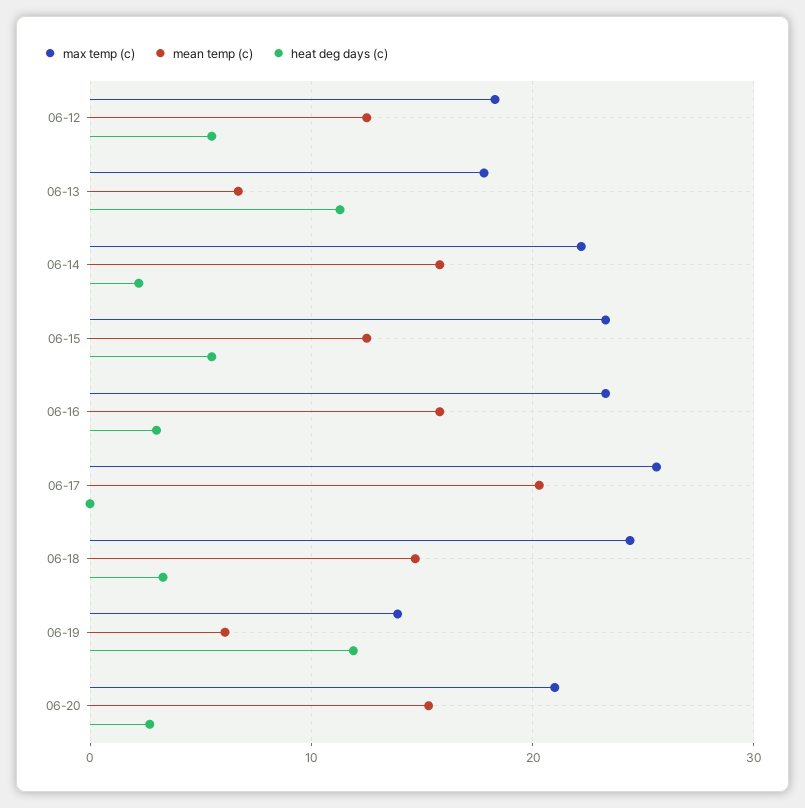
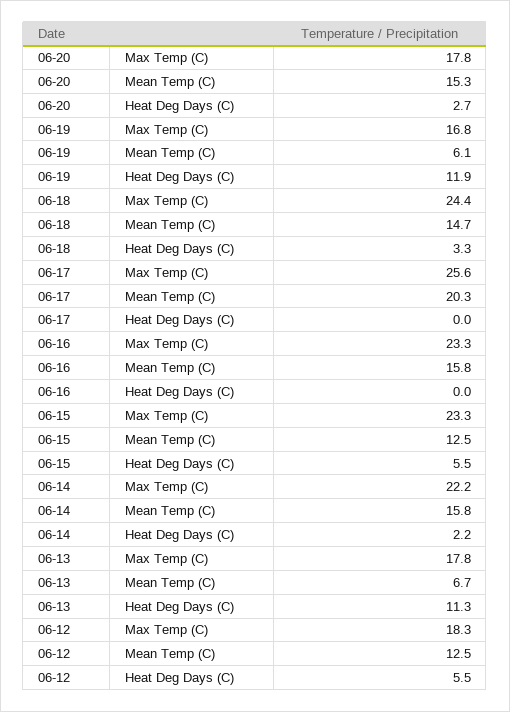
  {
    "max temp (c)": {
      "06-12": 18.3,
      "06-13": 17.8,
      "06-14": 22.2,
      "06-15": 23.3,
      "06-16": 23.3,
      "06-17": 25.6,
      "06-18": 24.4,
-     "06-19": 14,
+     "06-19": 16.8,
-     "06-20": 21
+     "06-20": 17.8
    },
    "mean temp (c)": {
      "06-12": 12.5,
      "06-13": 6.7,
      "06-14": 15.8,
      "06-15": 12.5,
      "06-16": 15.8,
      "06-17": 20.3,
      "06-18": 14.7,
      "06-19": 6.1,
      "06-20": 15.3
    },
    "heat deg days (c)": {
      "06-12": 5.5,
      "06-13": 11.3,
      "06-14": 2.2,
      "06-15": 5.5,
-     "06-16": 3,
+     "06-16": 0,
      "06-17": 0,
      "06-18": 3.3,
      "06-19": 11.9,
      "06-20": 2.7
    }
  }

